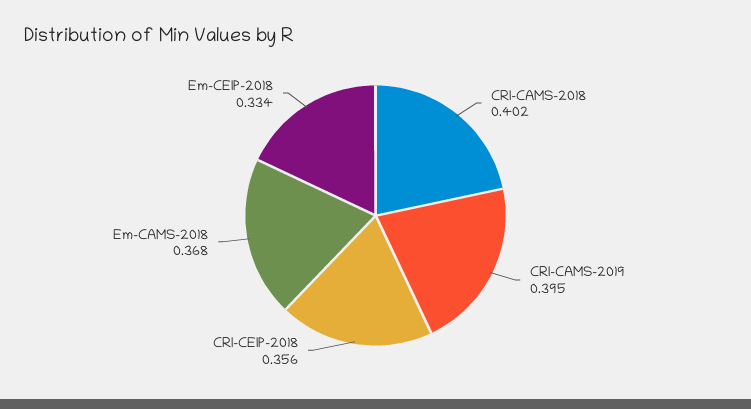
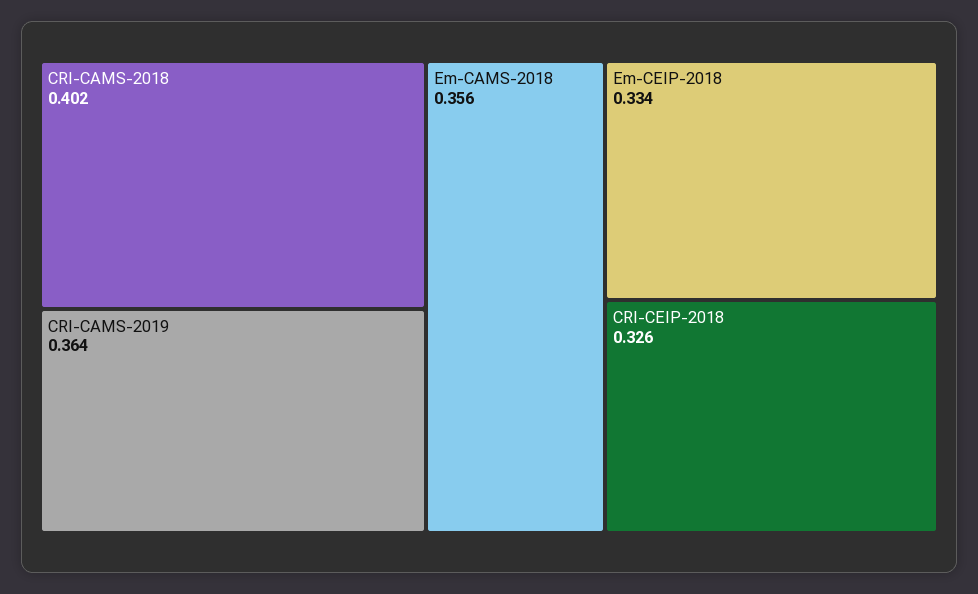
  {
    "CRI-CAMS-2018": 0.402,
-   "CRI-CAMS-2019": 0.395,
+   "CRI-CAMS-2019": 0.364,
-   "CRI-CEIP-2018": 0.356,
+   "CRI-CEIP-2018": 0.326,
-   "Em-CAMS-2018": 0.368,
+   "Em-CAMS-2018": 0.356,
    "Em-CEIP-2018": 0.334
  }

